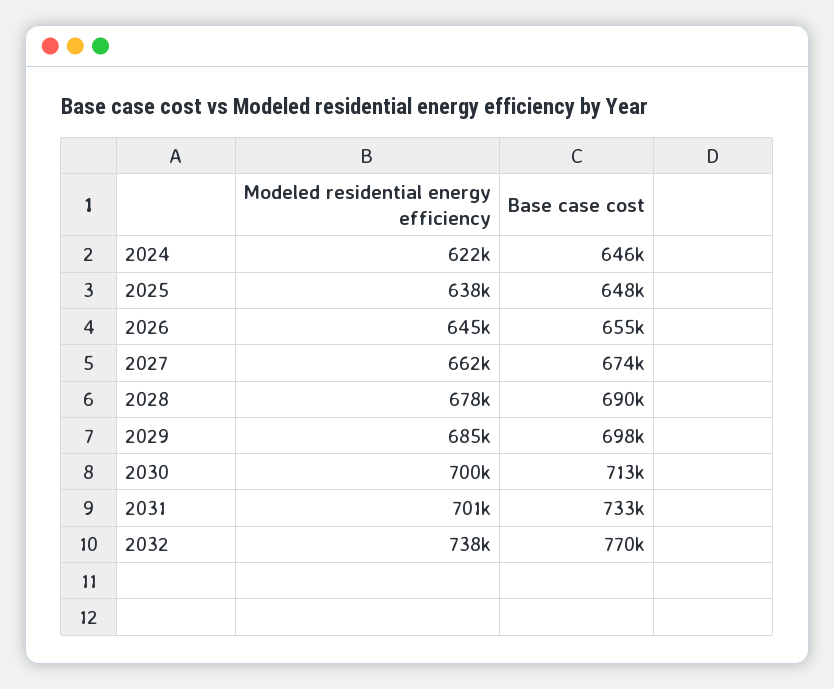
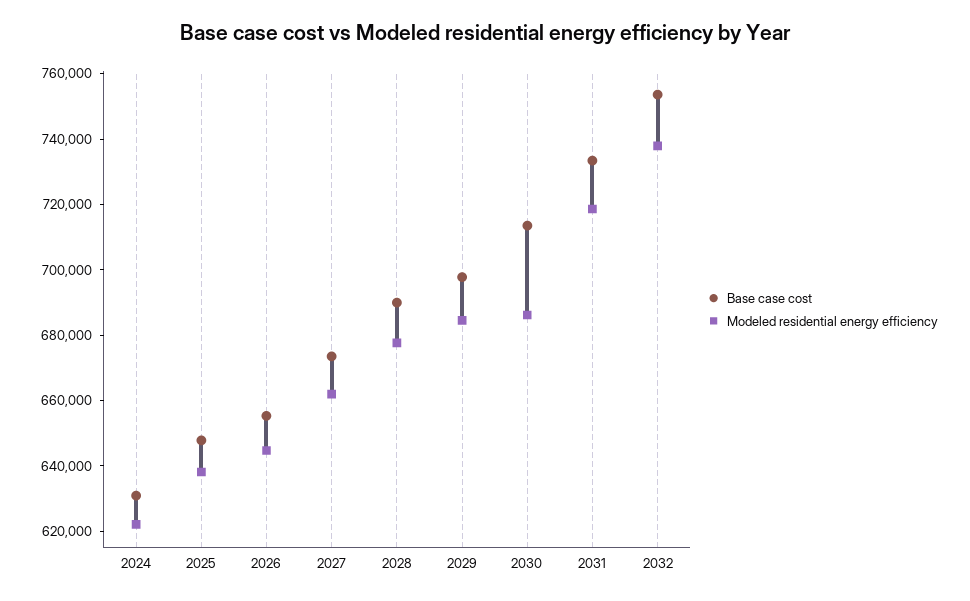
  {
    "Modeled residential energy efficiency": {
      "2024": 622000,
      "2025": 638000,
      "2026": 645000,
      "2027": 662000,
      "2028": 678000,
      "2029": 685000,
-     "2030": 700000,
+     "2030": 685000,
-     "2031": 701000,
+     "2031": 720000,
      "2032": 738000
    },
    "Base case cost": {
-     "2024": 646000,
+     "2024": 630000,
      "2025": 648000,
      "2026": 655000,
      "2027": 674000,
      "2028": 690000,
      "2029": 698000,
      "2030": 713000,
      "2031": 733000,
-     "2032": 770000
+     "2032": 755000
    }
  }

